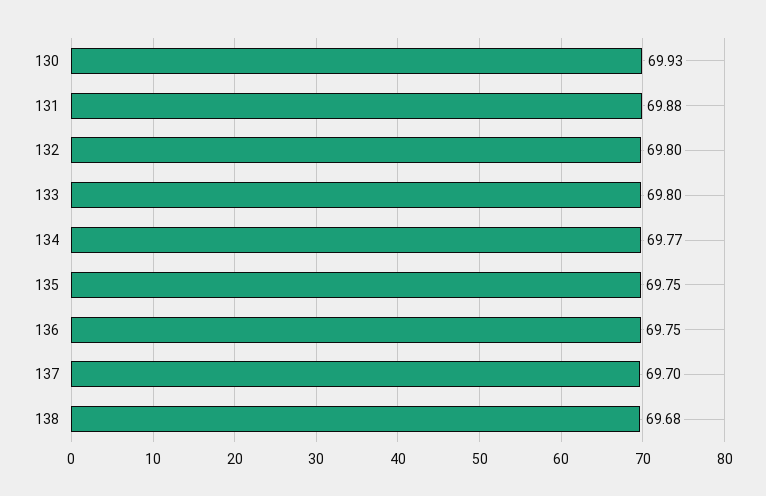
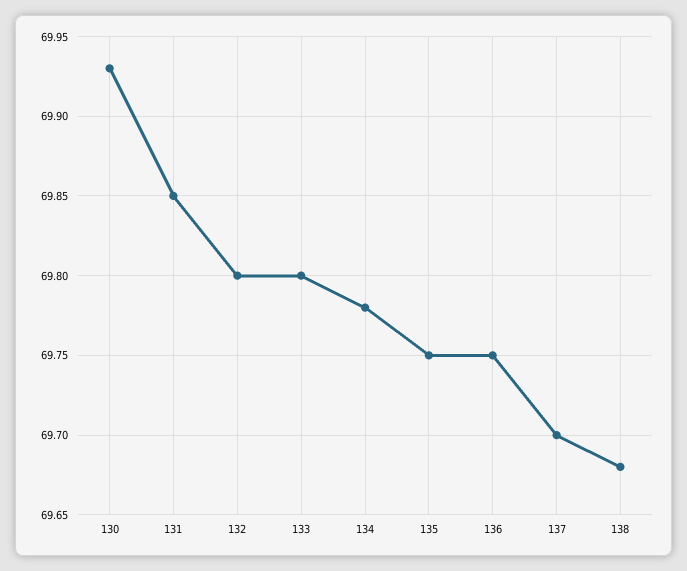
  {
    "130": 69.93,
-   "131": 69.88,
+   "131": 69.85,
    "132": 69.8,
    "133": 69.8,
-   "134": 69.77,
+   "134": 69.78,
    "135": 69.75,
    "136": 69.75,
    "137": 69.7,
    "138": 69.68
  }

